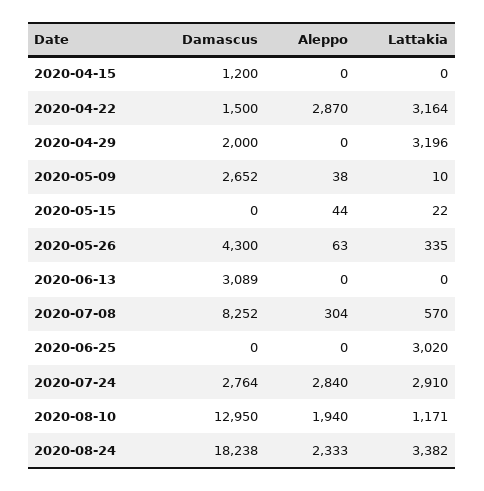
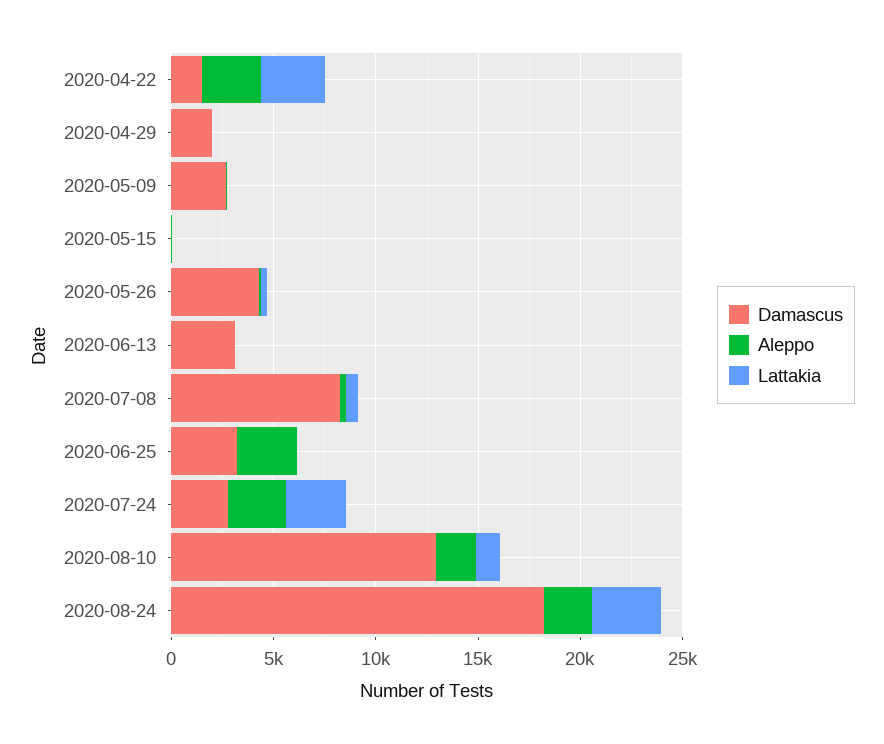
  {
    "Damascus": {
-     "2020-04-15": 1200,
      "2020-04-22": 1500,
      "2020-04-29": 2000,
      "2020-05-09": 2652,
      "2020-05-15": 0,
      "2020-05-26": 4300,
      "2020-06-13": 3089,
      "2020-07-08": 8252,
-     "2020-06-25": 0,
+     "2020-06-25": 3000,
      "2020-07-24": 2764,
      "2020-08-10": 12950,
      "2020-08-24": 18238
    },
    "Aleppo": {
-     "2020-04-15": 0,
      "2020-04-22": 2870,
      "2020-04-29": 0,
      "2020-05-09": 38,
      "2020-05-15": 44,
      "2020-05-26": 63,
      "2020-06-13": 0,
      "2020-07-08": 304,
-     "2020-06-25": 0,
+     "2020-06-25": 3000,
      "2020-07-24": 2840,
      "2020-08-10": 1940,
      "2020-08-24": 2333
    },
    "Lattakia": {
-     "2020-04-15": 0,
      "2020-04-22": 3164,
-     "2020-04-29": 3196,
+     "2020-04-29": 0,
      "2020-05-09": 10,
      "2020-05-15": 22,
      "2020-05-26": 335,
      "2020-06-13": 0,
      "2020-07-08": 570,
-     "2020-06-25": 3020,
+     "2020-06-25": 0,
      "2020-07-24": 2910,
      "2020-08-10": 1171,
      "2020-08-24": 3382
    }
  }

